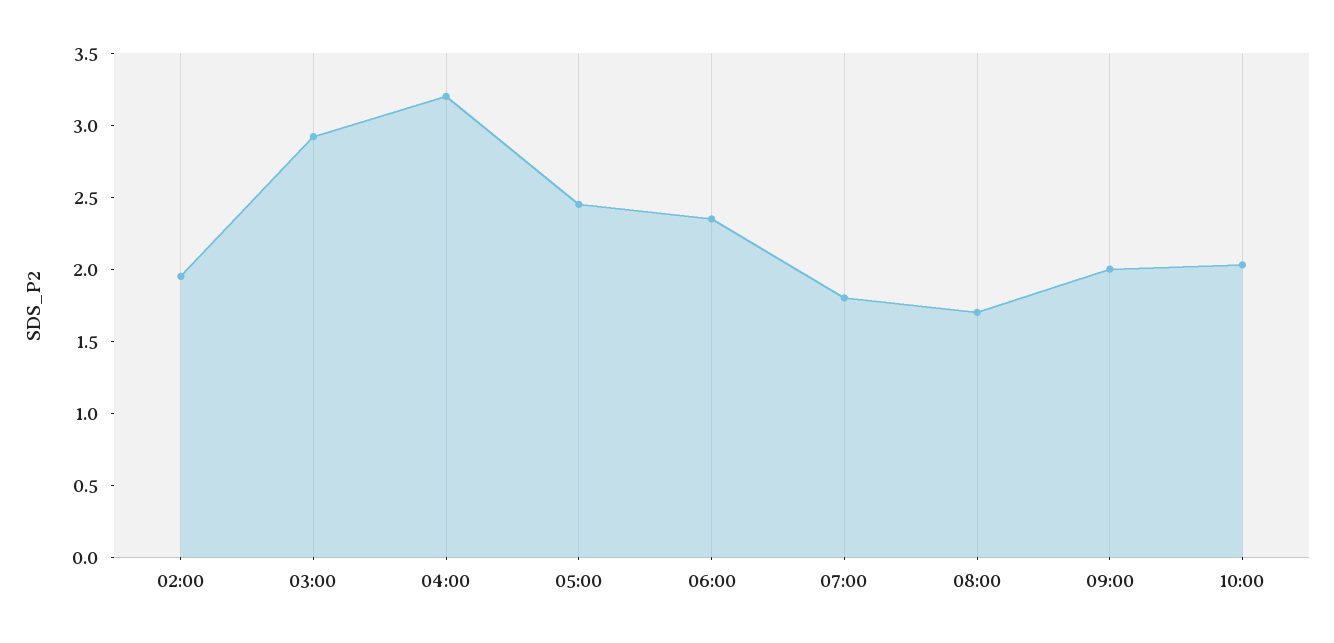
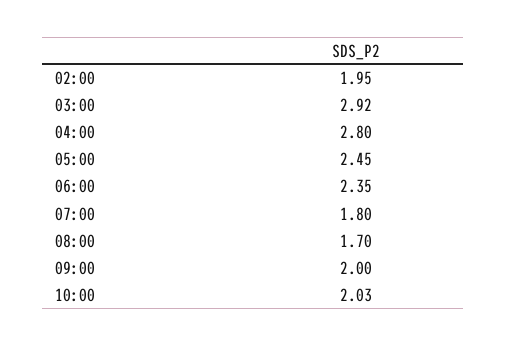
  {
    "02:00": 1.95,
    "03:00": 2.92,
-   "04:00": 3.2,
+   "04:00": 2.8,
    "05:00": 2.45,
    "06:00": 2.35,
    "07:00": 1.8,
    "08:00": 1.7,
    "09:00": 2,
    "10:00": 2.03
  }

